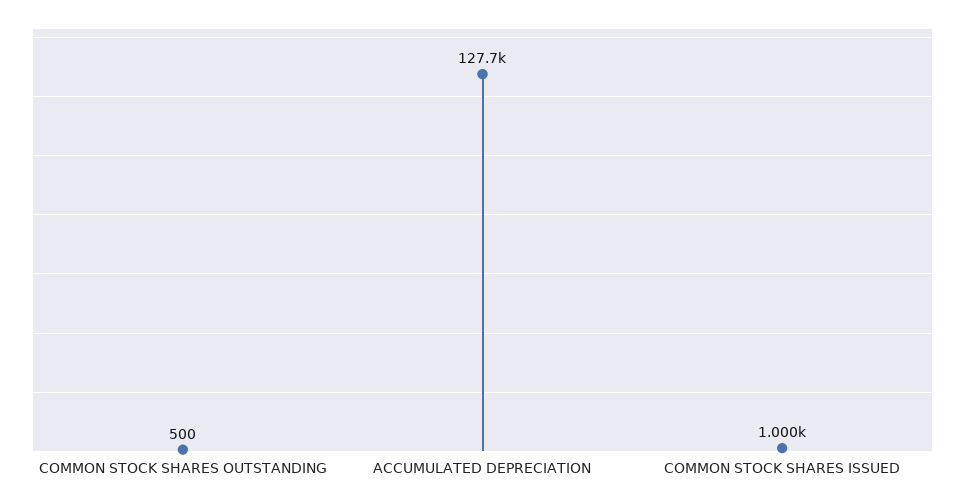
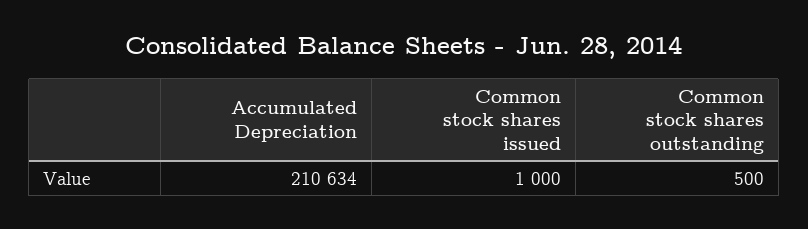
  {
    "COMMON STOCK SHARES OUTSTANDING": 500,
-   "ACCUMULATED DEPRECIATION": 127700,
+   "ACCUMULATED DEPRECIATION": 210634,
    "COMMON STOCK SHARES ISSUED": 1000
  }

